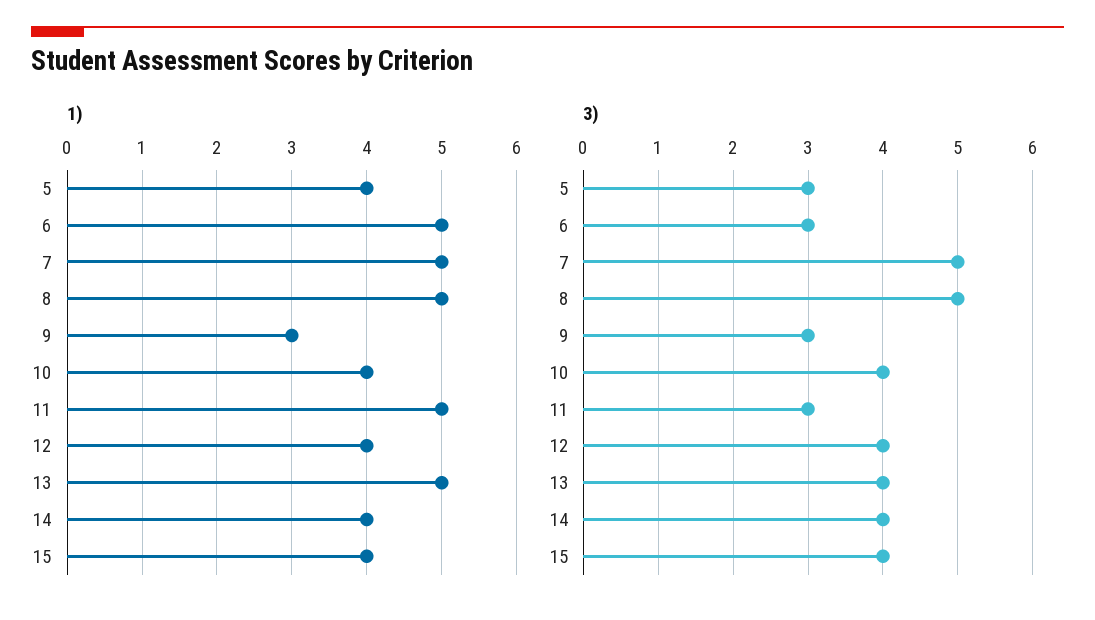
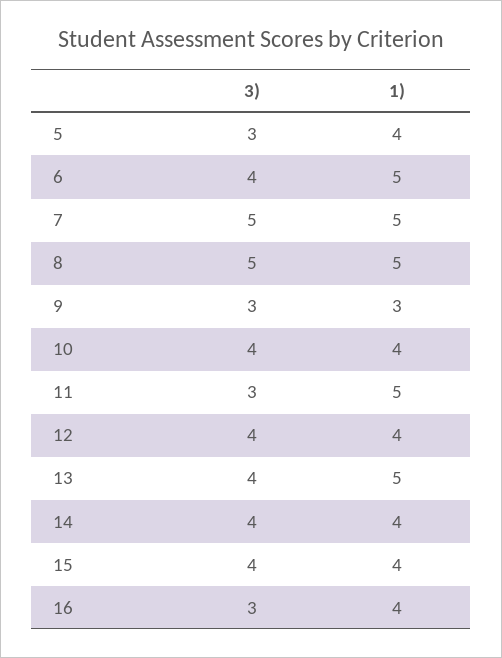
  {
    "1)": {
      "5": 4,
      "6": 5,
      "7": 5,
      "8": 5,
      "9": 3,
      "10": 4,
      "11": 5,
      "12": 4,
      "13": 5,
      "14": 4,
-     "15": 4
+     "15": 4,
+     "16": 4
    },
    "3)": {
      "5": 3,
-     "6": 3,
+     "6": 4,
      "7": 5,
      "8": 5,
      "9": 3,
      "10": 4,
      "11": 3,
      "12": 4,
      "13": 4,
      "14": 4,
-     "15": 4
+     "15": 4,
+     "16": 3
    }
  }

